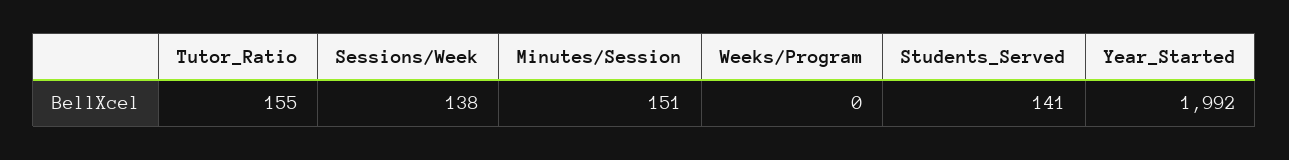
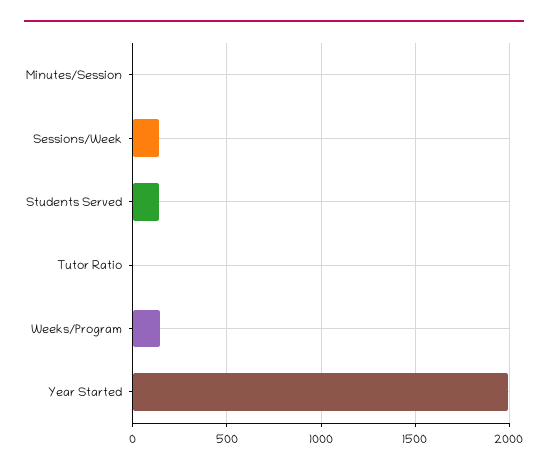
  {
-   "Tutor_Ratio": 155,
+   "Tutor_Ratio": 0,
    "Sessions/Week": 138,
-   "Minutes/Session": 151,
+   "Minutes/Session": 0,
-   "Weeks/Program": 0,
+   "Weeks/Program": 150,
    "Students_Served": 141,
    "Year_Started": 1992
  }

